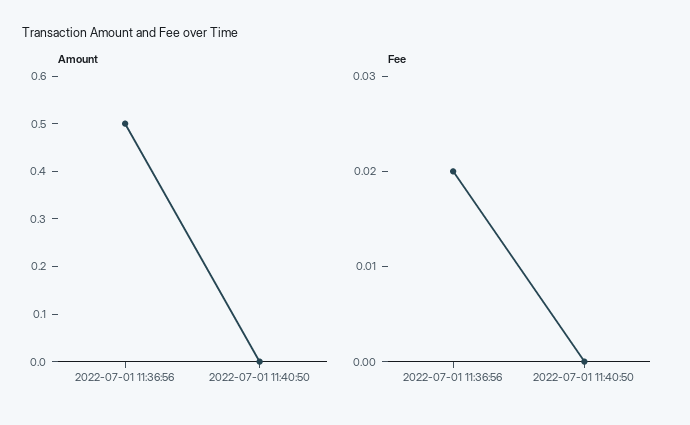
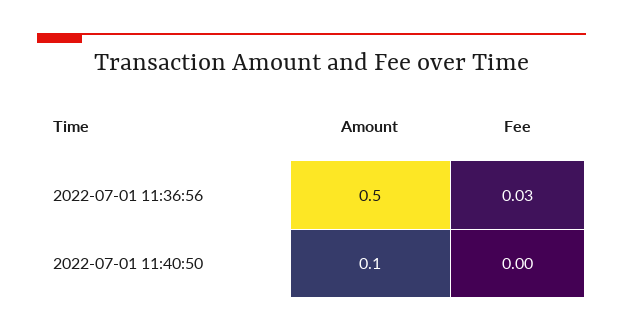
  {
    "Amount": {
      "2022-07-01 11:36:56": 0.5,
-     "2022-07-01 11:40:50": 0
+     "2022-07-01 11:40:50": 0.1
    },
    "Fee": {
-     "2022-07-01 11:36:56": 0.02,
+     "2022-07-01 11:36:56": 0.03,
      "2022-07-01 11:40:50": 0
    }
  }

